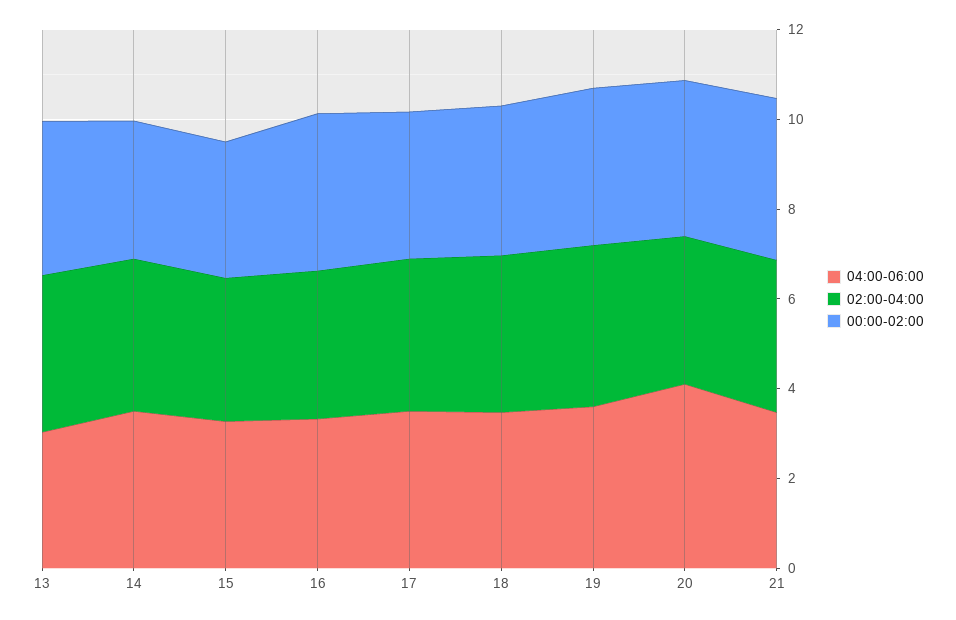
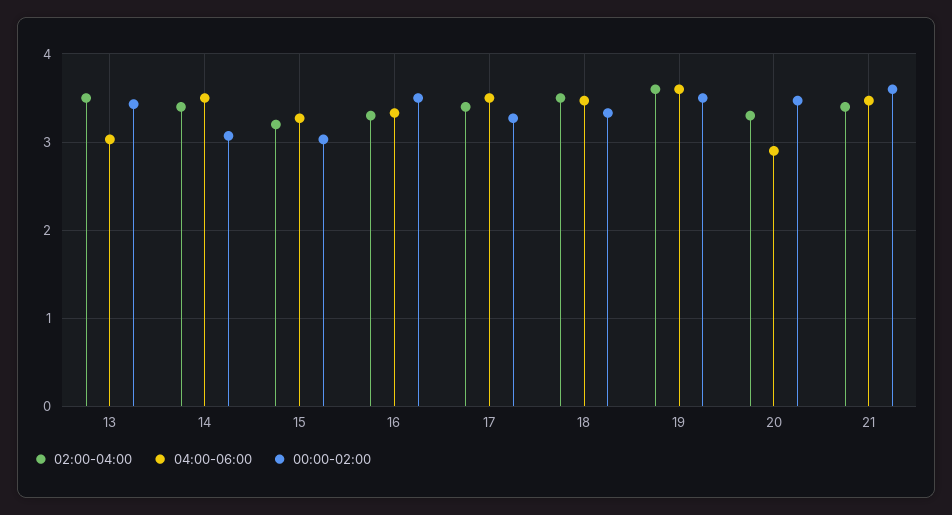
  {
    "04:00-06:00": {
      "13": 3,
      "14": 3.5,
      "15": 3.3,
      "16": 3.3,
      "17": 3.5,
      "18": 3.5,
      "19": 3.6,
-     "20": 4,
+     "20": 2.9,
      "21": 3.5
    },
    "02:00-04:00": {
      "13": 3.5,
      "14": 3.4,
      "15": 3.2,
      "16": 3.3,
      "17": 3.4,
      "18": 3.5,
      "19": 3.6,
      "20": 3.3,
      "21": 3.4
    },
    "00:00-02:00": {
      "13": 3.4,
      "14": 3.1,
      "15": 3,
      "16": 3.5,
      "17": 3.3,
      "18": 3.3,
      "19": 3.5,
      "20": 3.5,
      "21": 3.6
    }
  }

